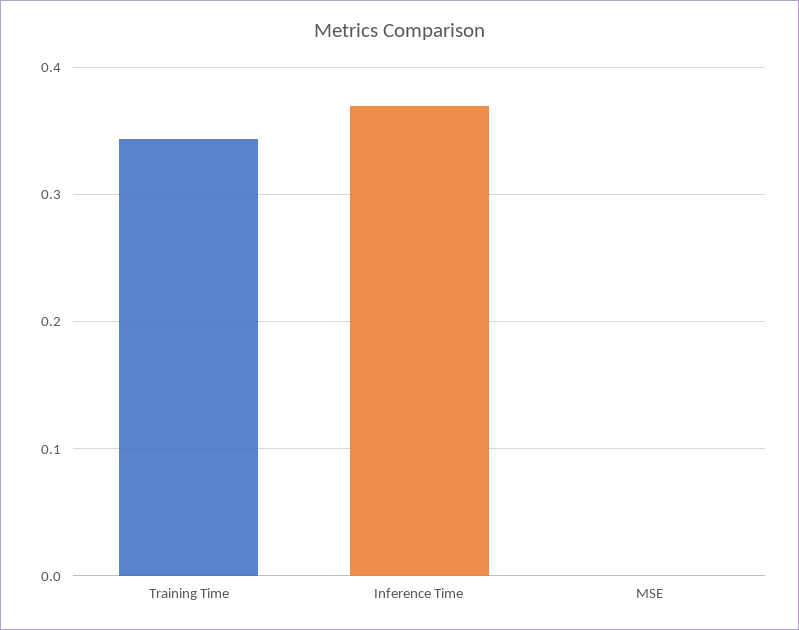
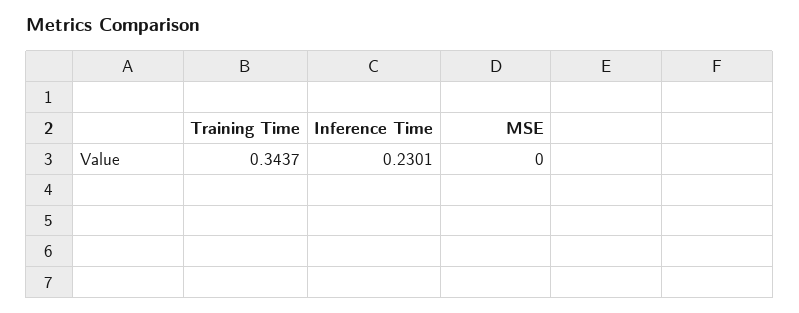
  {
    "Training Time": 0.3437,
-   "Inference Time": 0.37,
+   "Inference Time": 0.2301,
    "MSE": 0
  }

